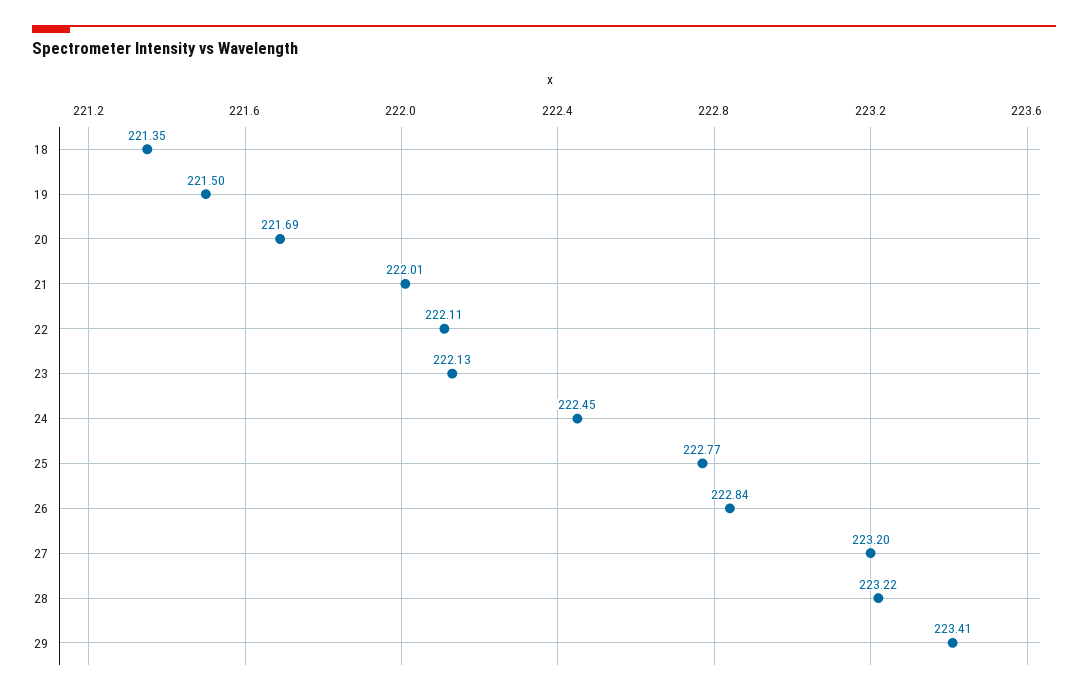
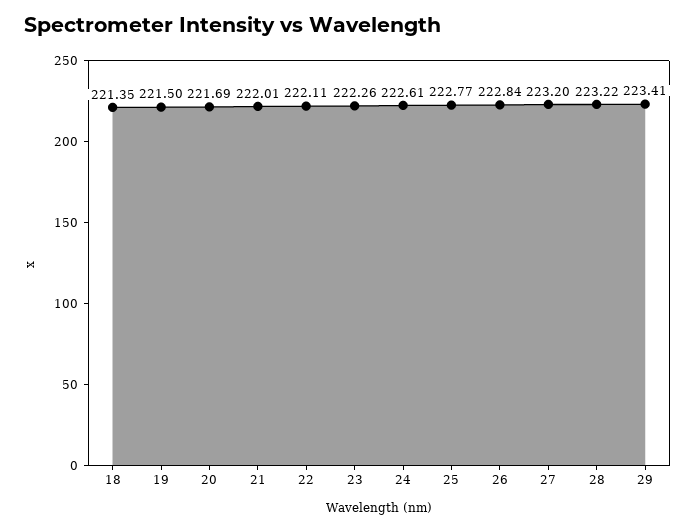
  {
    "18": 221.35,
    "19": 221.5,
    "20": 221.69,
    "21": 222.01,
    "22": 222.11,
-   "23": 222.13,
+   "23": 222.26,
-   "24": 222.45,
+   "24": 222.61,
    "25": 222.77,
    "26": 222.84,
    "27": 223.2,
    "28": 223.22,
    "29": 223.41
  }

